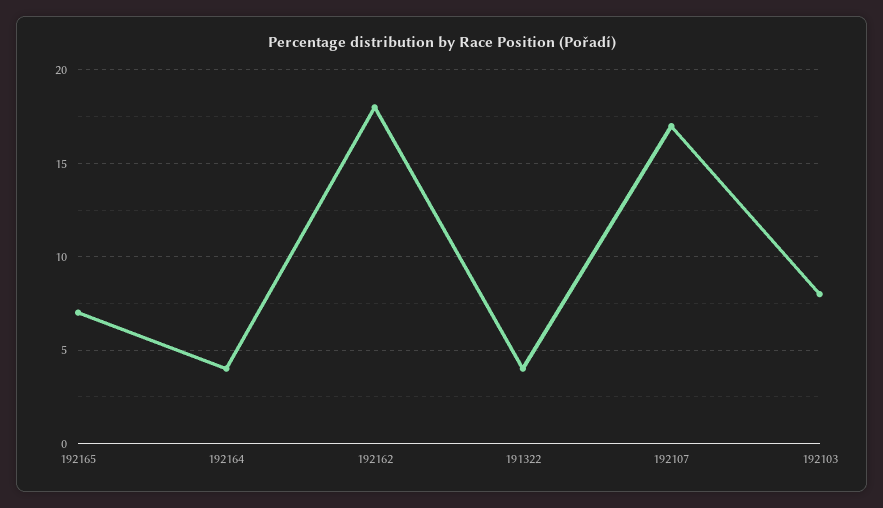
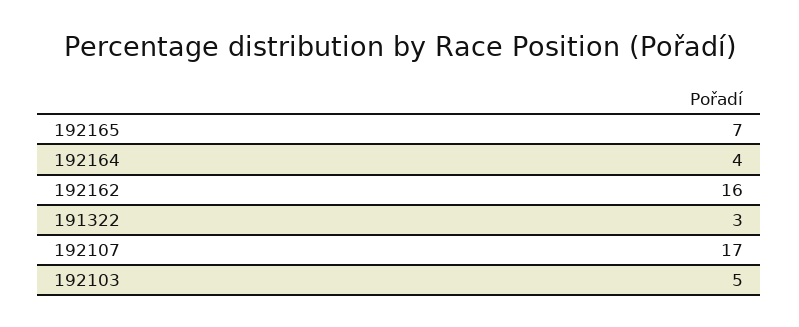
  {
    "192165": 7,
    "192164": 4,
-   "192162": 18,
+   "192162": 16,
-   "191322": 4,
+   "191322": 3,
    "192107": 17,
-   "192103": 8
+   "192103": 5
  }

